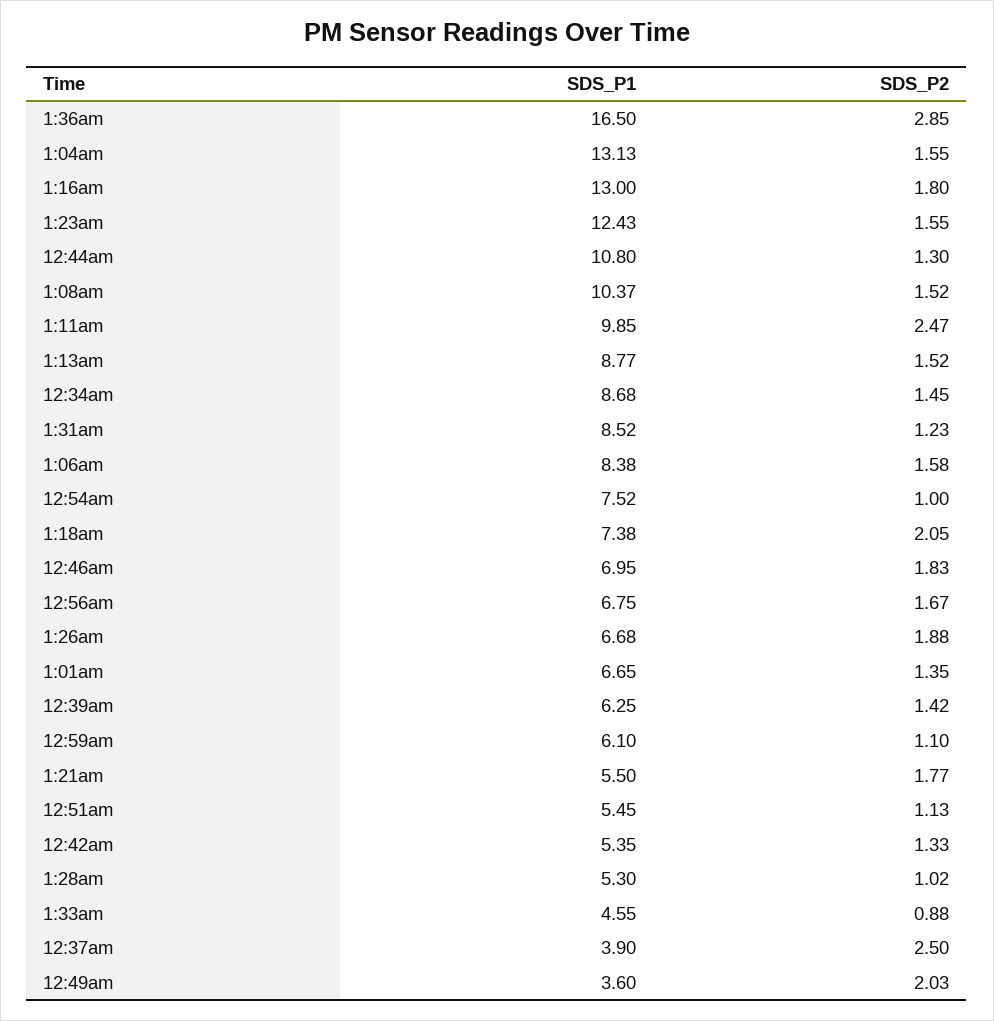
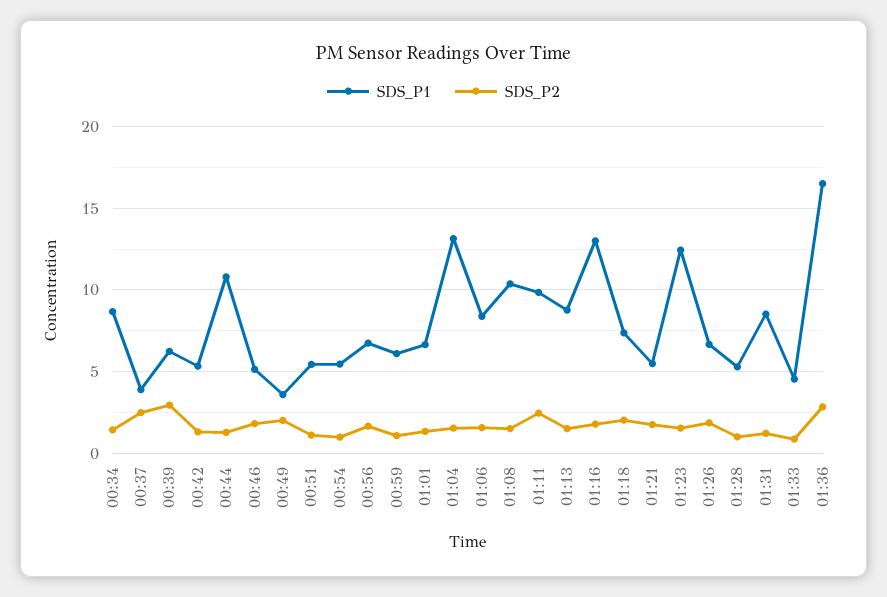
  {
    "SDS_P1": {
      "1:36am": 16.5,
      "1:04am": 13.13,
      "1:16am": 13,
      "1:23am": 12.43,
      "12:44am": 10.8,
      "1:08am": 10.37,
      "1:11am": 9.85,
      "1:13am": 8.77,
      "12:34am": 8.68,
      "1:31am": 8.52,
      "1:06am": 8.38,
-     "12:54am": 7.52,
+     "12:54am": 5.5,
      "1:18am": 7.38,
-     "12:46am": 6.95,
+     "12:46am": 5,
      "12:56am": 6.75,
      "1:26am": 6.68,
      "1:01am": 6.65,
      "12:39am": 6.25,
      "12:59am": 6.1,
      "1:21am": 5.5,
      "12:51am": 5.45,
      "12:42am": 5.35,
      "1:28am": 5.3,
      "1:33am": 4.55,
      "12:37am": 3.9,
      "12:49am": 3.6
    },
    "SDS_P2": {
      "1:36am": 2.85,
      "1:04am": 1.55,
      "1:16am": 1.8,
      "1:23am": 1.55,
      "12:44am": 1.3,
      "1:08am": 1.52,
      "1:11am": 2.47,
      "1:13am": 1.52,
      "12:34am": 1.45,
      "1:31am": 1.23,
      "1:06am": 1.58,
      "12:54am": 1,
      "1:18am": 2.05,
      "12:46am": 1.83,
      "12:56am": 1.67,
      "1:26am": 1.88,
      "1:01am": 1.35,
-     "12:39am": 1.42,
+     "12:39am": 3,
      "12:59am": 1.1,
      "1:21am": 1.77,
      "12:51am": 1.13,
      "12:42am": 1.33,
      "1:28am": 1.02,
      "1:33am": 0.88,
      "12:37am": 2.5,
      "12:49am": 2.03
    }
  }

